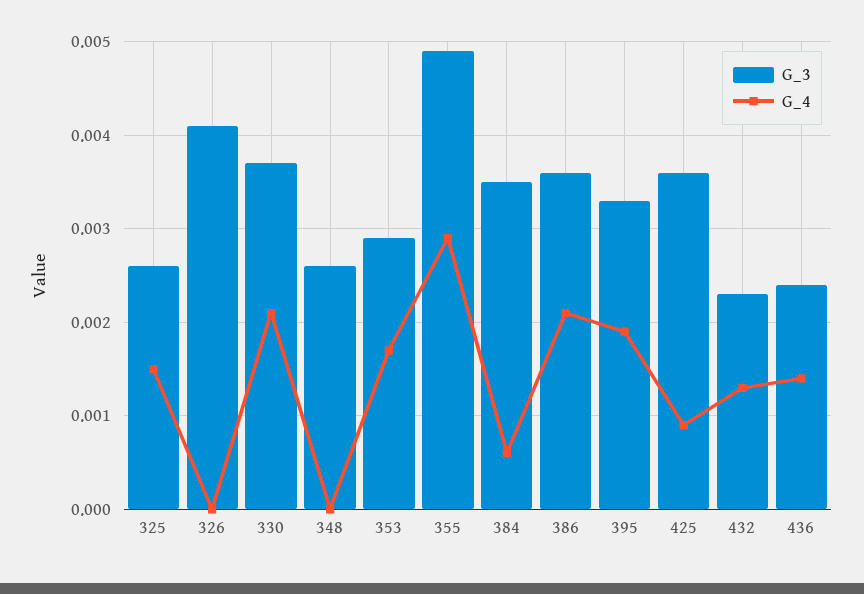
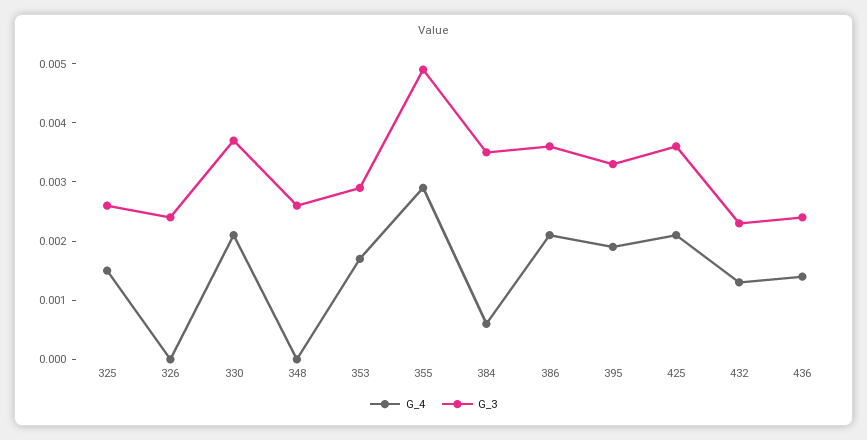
  {
    "G_3": {
      "325": 0.0026,
-     "326": 0.0041,
+     "326": 0.0025,
      "330": 0.0037,
      "348": 0.0026,
      "353": 0.0029,
      "355": 0.0049,
      "384": 0.0035,
      "386": 0.0036,
      "395": 0.0033,
      "425": 0.0036,
      "432": 0.0023,
      "436": 0.0024
    },
    "G_4": {
      "325": 0.0015,
      "326": 0,
      "330": 0.0021,
      "348": 0,
      "353": 0.0017,
      "355": 0.0029,
      "384": 0.0006,
      "386": 0.0021,
      "395": 0.0019,
-     "425": 0.0009,
+     "425": 0.002,
      "432": 0.0013,
      "436": 0.0014
    }
  }

